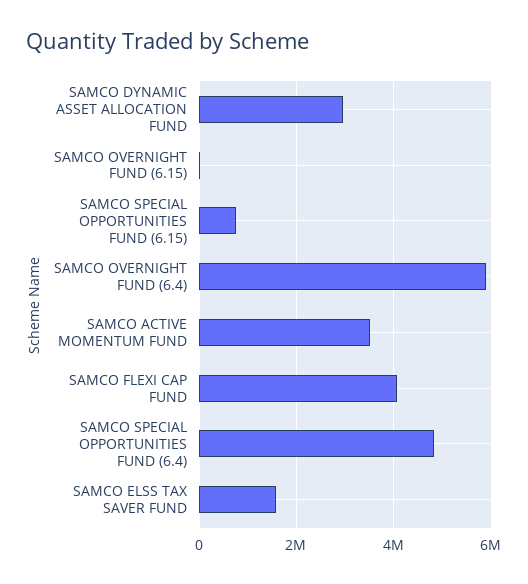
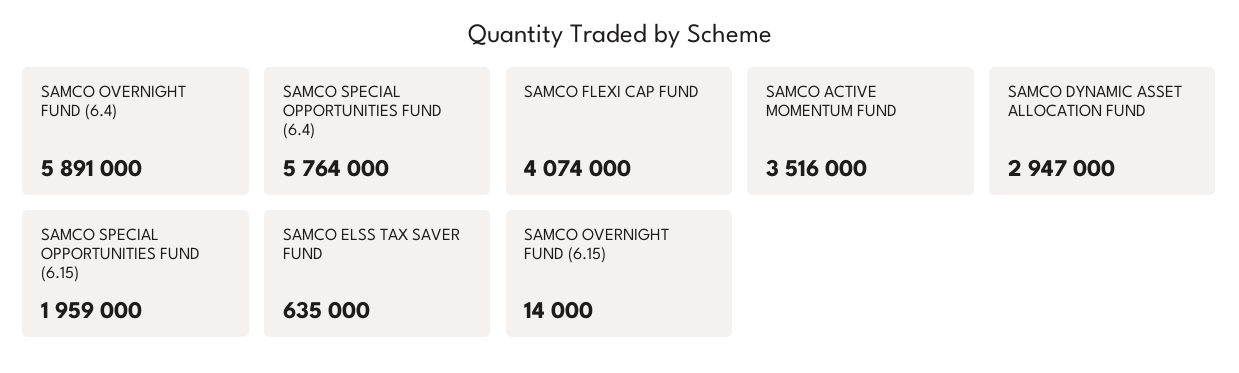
  {
    "SAMCO DYNAMIC ASSET ALLOCATION FUND": 2947000,
    "SAMCO OVERNIGHT FUND (6.15)": 14000,
-   "SAMCO SPECIAL OPPORTUNITIES FUND (6.15)": 800000,
+   "SAMCO SPECIAL OPPORTUNITIES FUND (6.15)": 1959000,
    "SAMCO OVERNIGHT FUND (6.4)": 5891000,
    "SAMCO ACTIVE MOMENTUM FUND": 3516000,
    "SAMCO FLEXI CAP FUND": 4074000,
-   "SAMCO SPECIAL OPPORTUNITIES FUND (6.4)": 4800000,
+   "SAMCO SPECIAL OPPORTUNITIES FUND (6.4)": 5764000,
-   "SAMCO ELSS TAX SAVER FUND": 1600000
+   "SAMCO ELSS TAX SAVER FUND": 635000
  }

